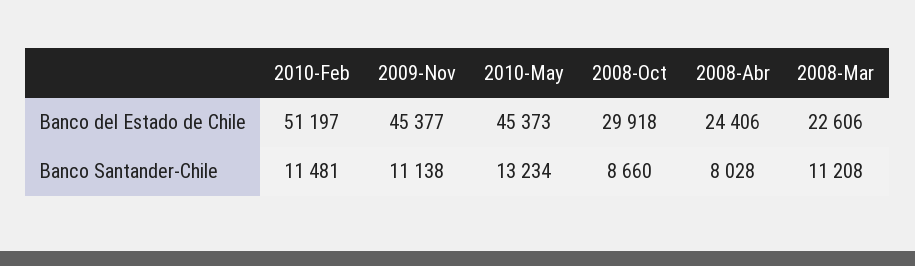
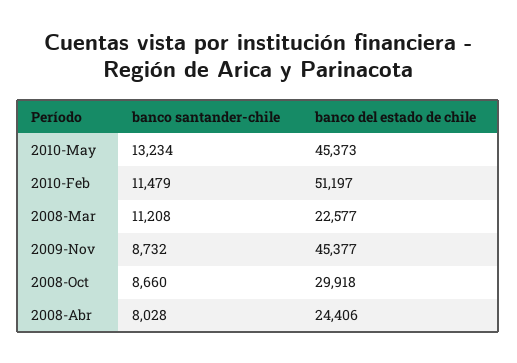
  {
    "2010-Feb": {
      "Banco del Estado de Chile": 51197,
-     "Banco Santander-Chile": 11481
+     "Banco Santander-Chile": 11479
    },
    "2009-Nov": {
      "Banco del Estado de Chile": 45377,
-     "Banco Santander-Chile": 11138
+     "Banco Santander-Chile": 8732
    },
    "2010-May": {
      "Banco del Estado de Chile": 45373,
      "Banco Santander-Chile": 13234
    },
    "2008-Oct": {
      "Banco del Estado de Chile": 29918,
      "Banco Santander-Chile": 8660
    },
    "2008-Abr": {
      "Banco del Estado de Chile": 24406,
      "Banco Santander-Chile": 8028
    },
    "2008-Mar": {
-     "Banco del Estado de Chile": 22606,
+     "Banco del Estado de Chile": 22577,
      "Banco Santander-Chile": 11208
    }
  }

